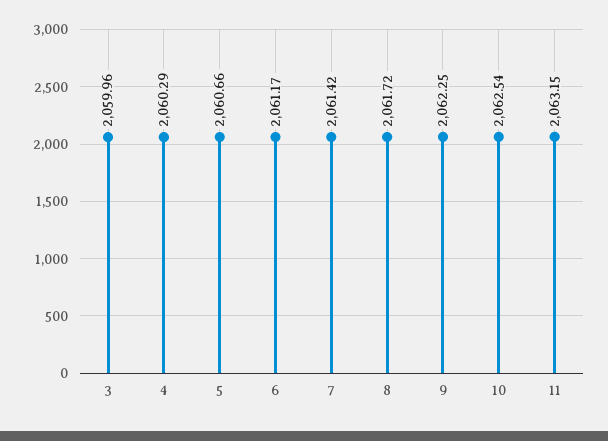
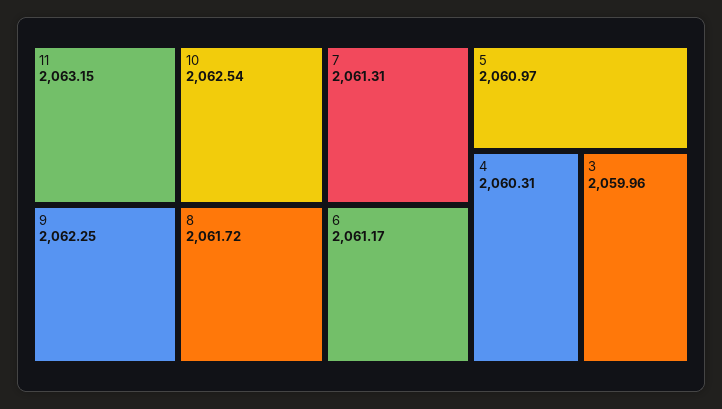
  {
    "3": 2059.96,
-   "4": 2060.29,
+   "4": 2060.31,
-   "5": 2060.66,
+   "5": 2060.97,
    "6": 2061.17,
-   "7": 2061.42,
+   "7": 2061.31,
    "8": 2061.72,
    "9": 2062.25,
    "10": 2062.54,
    "11": 2063.15
  }

